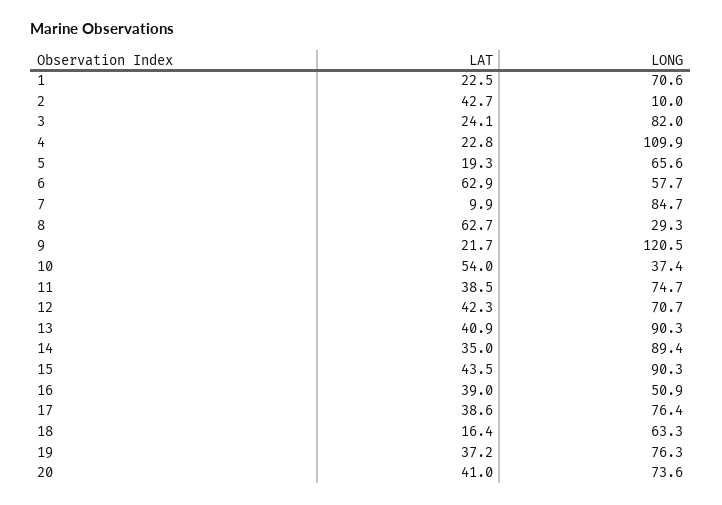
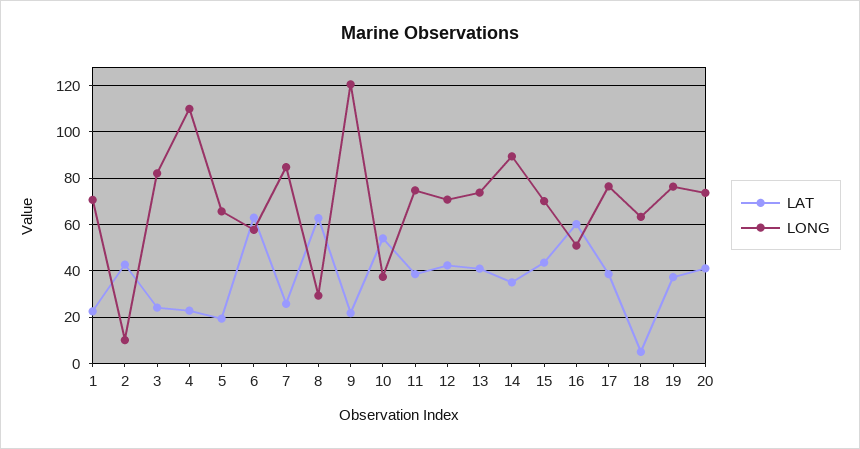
  {
    "LAT": {
      "1": 22.5,
      "2": 42.7,
      "3": 24.1,
      "4": 22.8,
      "5": 19.3,
      "6": 62.9,
-     "7": 9.9,
+     "7": 25,
      "8": 62.7,
      "9": 21.7,
      "10": 54,
      "11": 38.5,
      "12": 42.3,
      "13": 40.9,
      "14": 35,
      "15": 43.5,
-     "16": 39,
+     "16": 60,
      "17": 38.6,
-     "18": 16.4,
+     "18": 5,
      "19": 37.2,
      "20": 41
    },
    "LONG": {
      "1": 70.6,
      "2": 10,
      "3": 82,
      "4": 109.9,
      "5": 65.6,
      "6": 57.7,
      "7": 84.7,
      "8": 29.3,
      "9": 120.5,
      "10": 37.4,
      "11": 74.7,
      "12": 70.7,
-     "13": 90.3,
+     "13": 75,
      "14": 89.4,
-     "15": 90.3,
+     "15": 70,
      "16": 50.9,
      "17": 76.4,
      "18": 63.3,
      "19": 76.3,
      "20": 73.6
    }
  }

